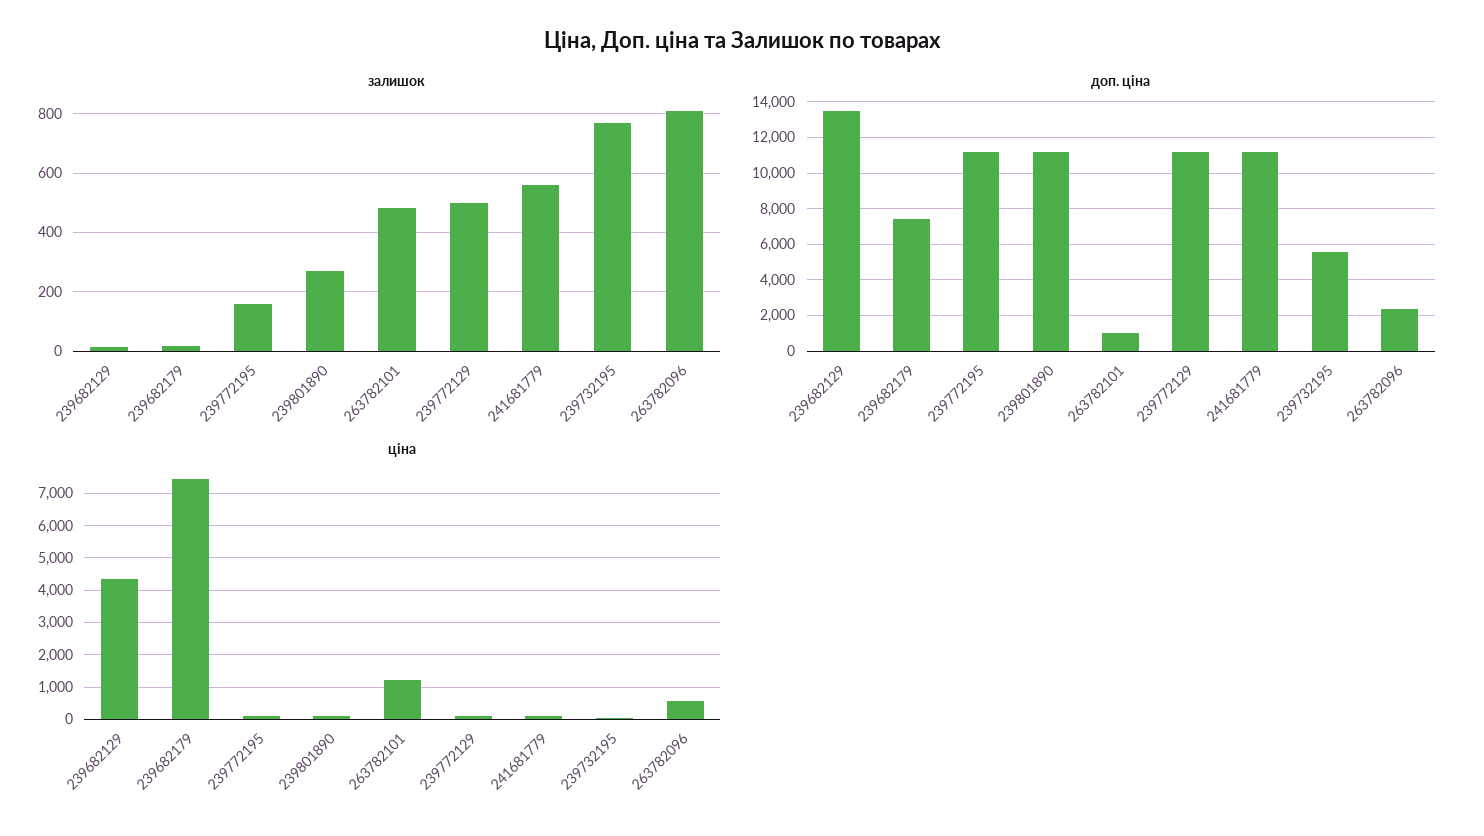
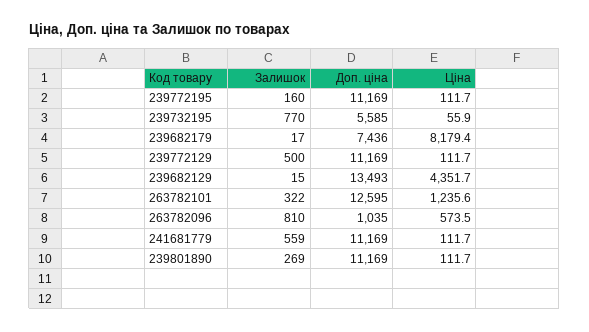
  {
    "залишок": {
      "239682129": 15,
      "239682179": 17,
      "239772195": 160,
      "239801890": 269,
-     "263782101": 475,
+     "263782101": 322,
      "239772129": 500,
      "241681779": 559,
      "239732195": 770,
      "263782096": 810
    },
    "доп. ціна": {
      "239682129": 13493,
      "239682179": 7436,
      "239772195": 11169,
      "239801890": 11169,
-     "263782101": 1000,
+     "263782101": 12595,
      "239772129": 11169,
      "241681779": 11169,
      "239732195": 5585,
-     "263782096": 2500
+     "263782096": 1035
    },
    "ціна": {
      "239682129": 4351.7,
-     "239682179": 7400,
+     "239682179": 8179.4,
      "239772195": 111.7,
      "239801890": 111.7,
      "263782101": 1235.6,
      "239772129": 111.7,
      "241681779": 111.7,
      "239732195": 55.9,
      "263782096": 573.5
    }
  }

